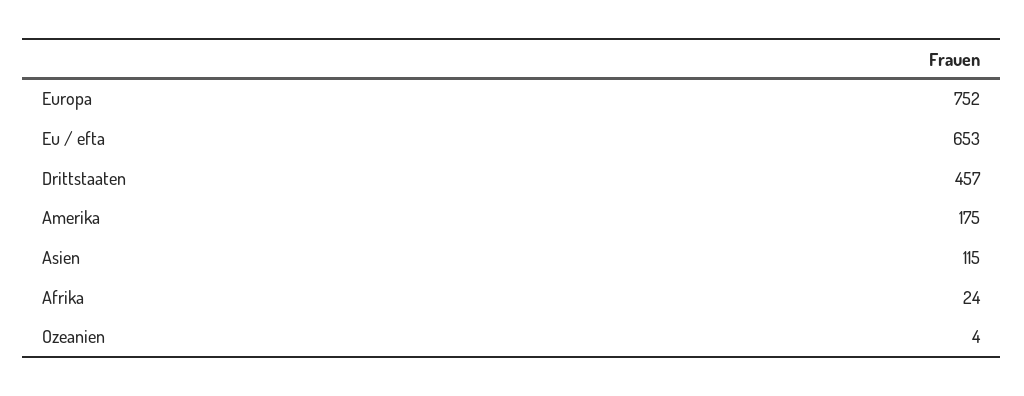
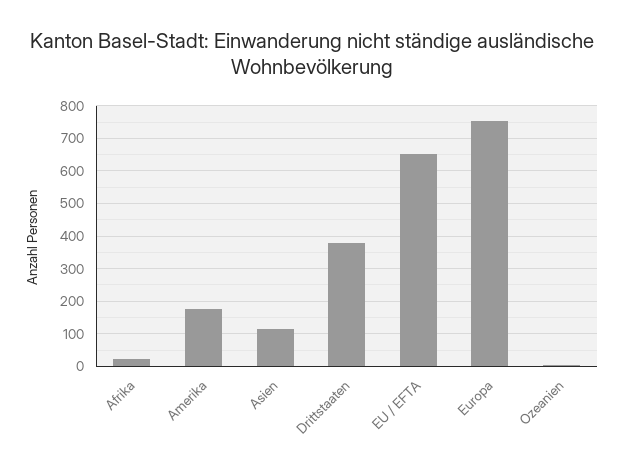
  {
    "Europa": 752,
    "Eu / efta": 653,
-   "Drittstaaten": 457,
+   "Drittstaaten": 380,
    "Amerika": 175,
    "Asien": 115,
    "Afrika": 24,
    "Ozeanien": 4
  }

